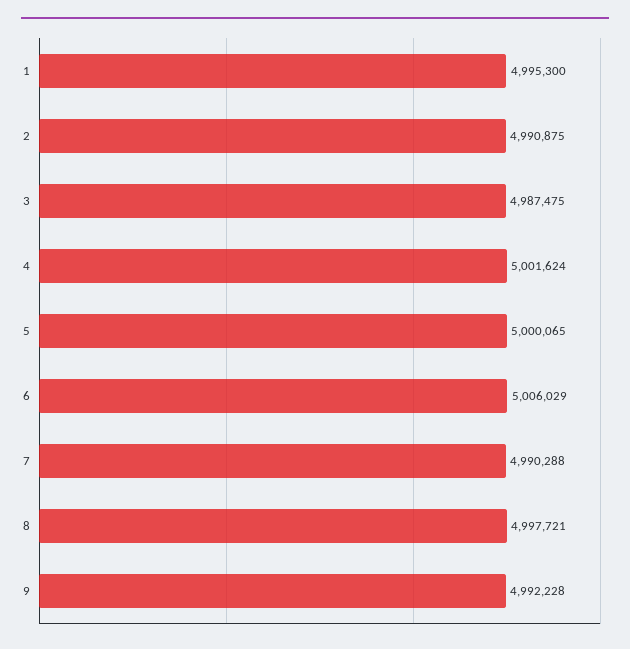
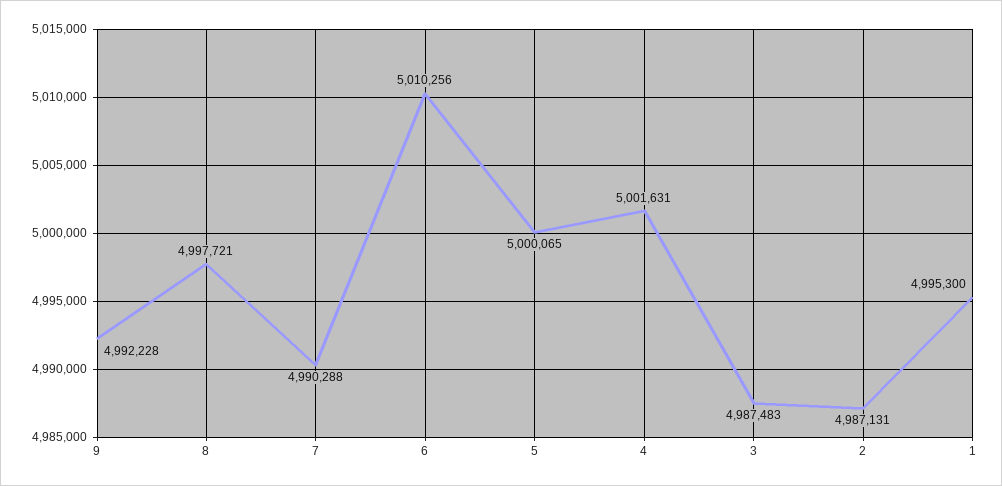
  {
    "1": 4995300,
-   "2": 4990875,
+   "2": 4987131,
-   "3": 4987475,
+   "3": 4987483,
-   "4": 5001624,
+   "4": 5001631,
    "5": 5000065,
-   "6": 5006029,
+   "6": 5010256,
    "7": 4990288,
    "8": 4997721,
    "9": 4992228
  }

